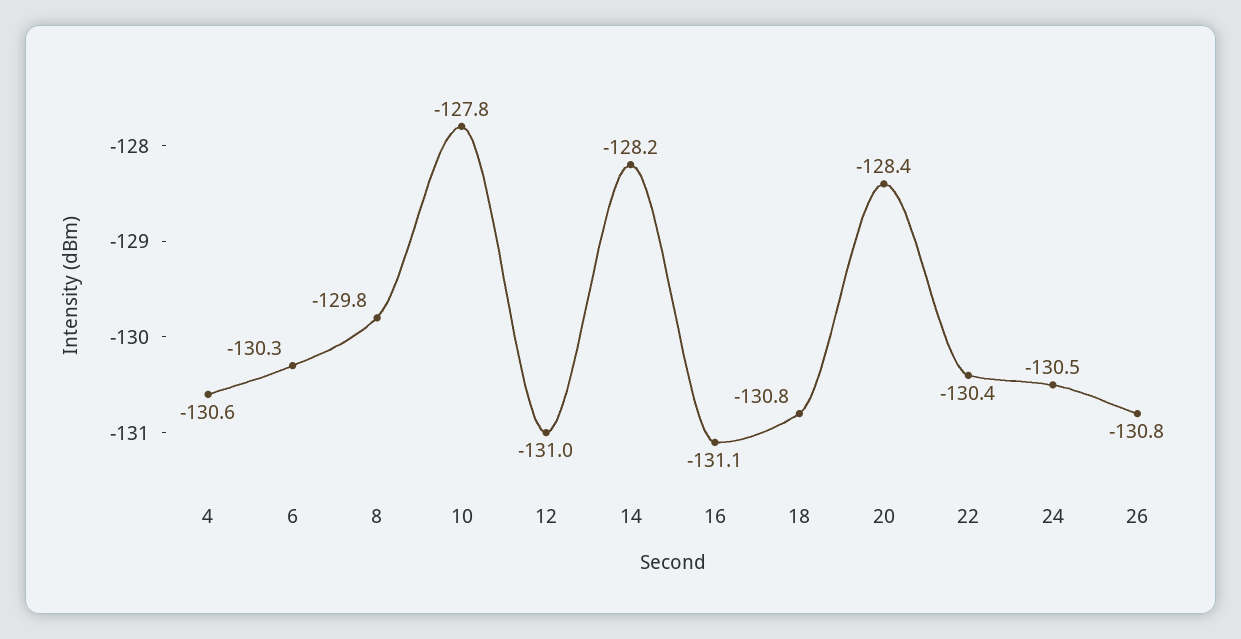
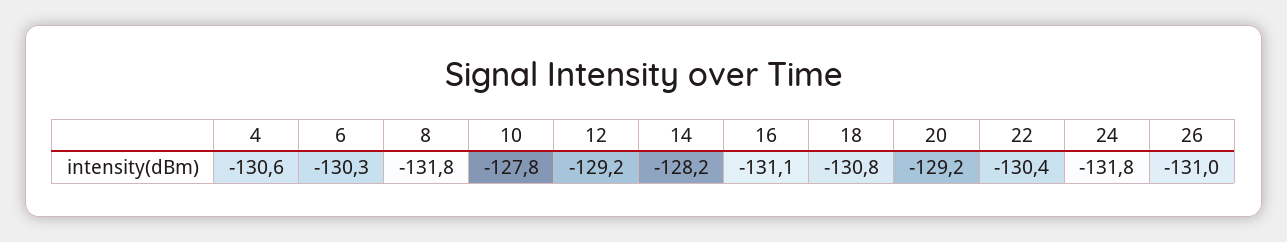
  {
    "4": -130.6,
    "6": -130.3,
-   "8": -129.8,
+   "8": -131.8,
    "10": -127.8,
-   "12": -131,
+   "12": -129.2,
    "14": -128.2,
    "16": -131.1,
    "18": -130.8,
-   "20": -128.4,
+   "20": -129.2,
    "22": -130.4,
-   "24": -130.5,
+   "24": -131.8,
-   "26": -130.8
+   "26": -131
  }

